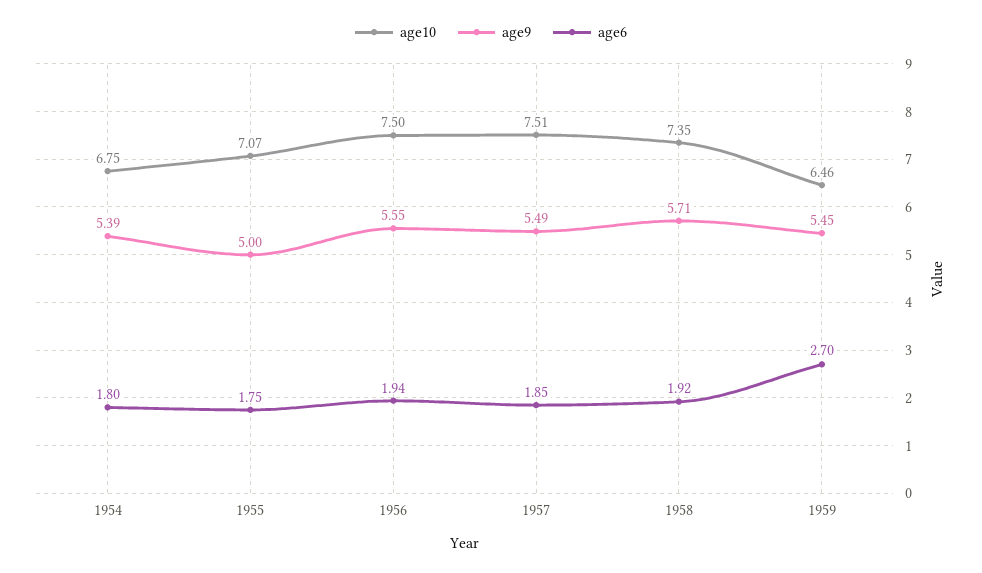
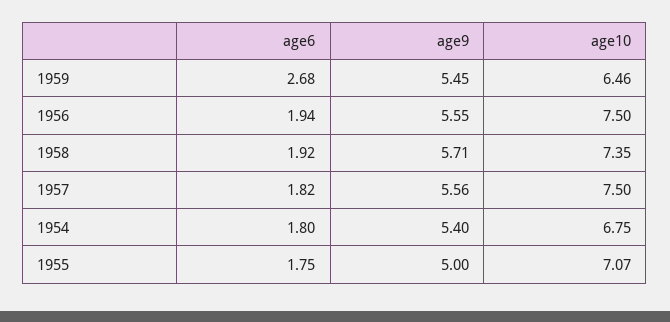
  {
    "age10": {
      "1954": 6.75,
      "1955": 7.07,
      "1956": 7.5,
-     "1957": 7.51,
+     "1957": 7.5,
      "1958": 7.35,
      "1959": 6.46
    },
    "age9": {
-     "1954": 5.39,
+     "1954": 5.4,
      "1955": 5,
      "1956": 5.55,
-     "1957": 5.49,
+     "1957": 5.56,
      "1958": 5.71,
      "1959": 5.45
    },
    "age6": {
      "1954": 1.8,
      "1955": 1.75,
      "1956": 1.94,
-     "1957": 1.85,
+     "1957": 1.82,
      "1958": 1.92,
-     "1959": 2.7
+     "1959": 2.68
    }
  }

